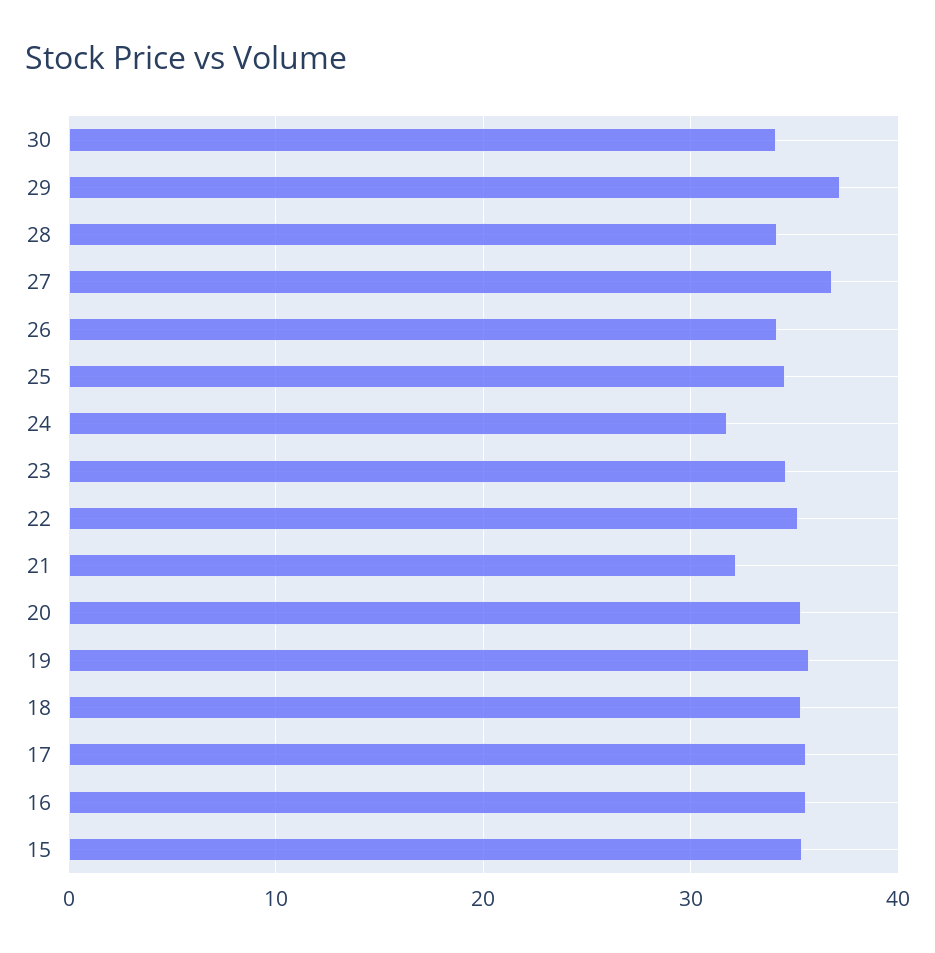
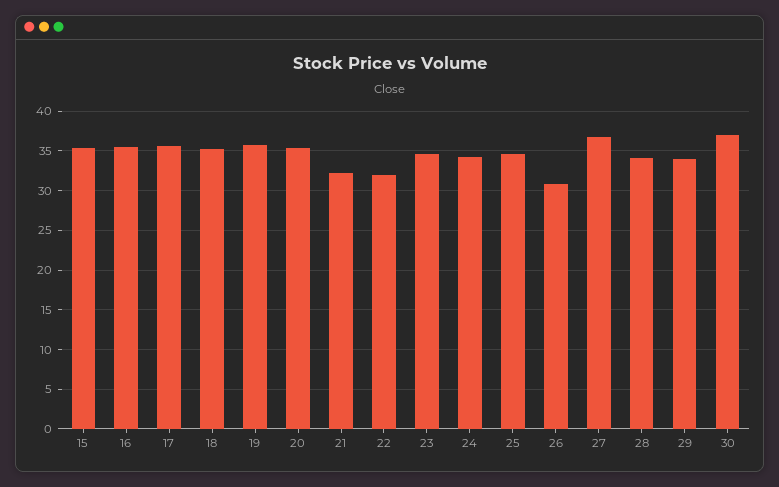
  {
-   "30": 34,
+   "30": 37,
-   "29": 37,
+   "29": 34,
    "28": 34,
    "27": 37,
-   "26": 34,
+   "26": 31,
    "25": 35,
-   "24": 32,
+   "24": 34,
    "23": 35,
-   "22": 35,
+   "22": 32,
    "21": 32,
    "20": 35,
    "19": 36,
    "18": 35,
    "17": 36,
    "16": 36,
    "15": 35
  }

